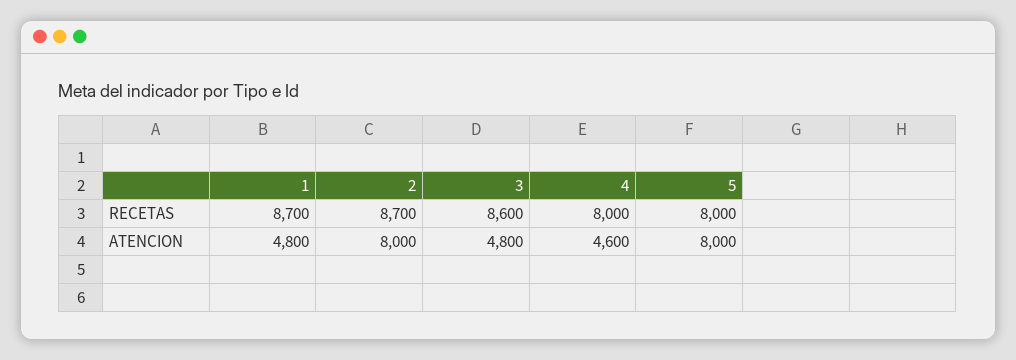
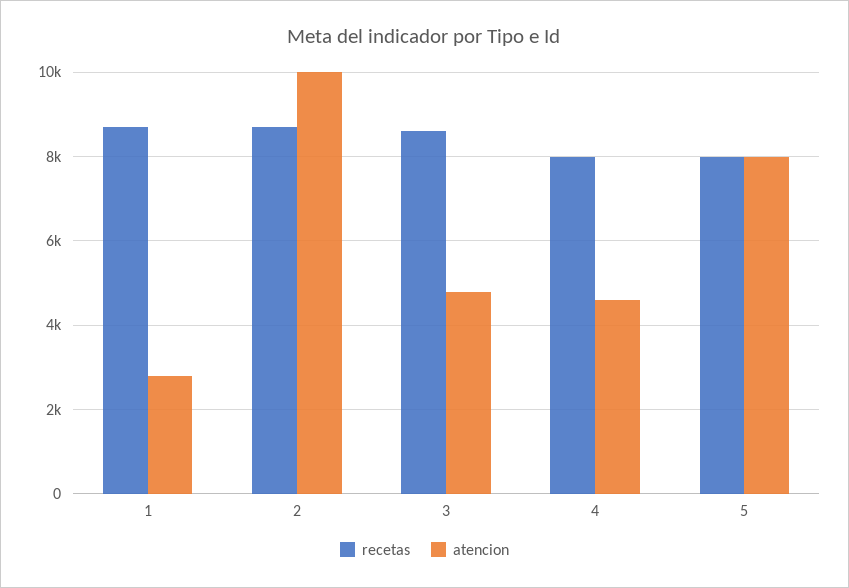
  {
    "RECETAS": {
      "1": 8700,
      "2": 8700,
      "3": 8600,
      "4": 8000,
      "5": 8000
    },
    "ATENCION": {
-     "1": 4800,
+     "1": 2800,
-     "2": 8000,
+     "2": 10000,
      "3": 4800,
      "4": 4600,
      "5": 8000
    }
  }

